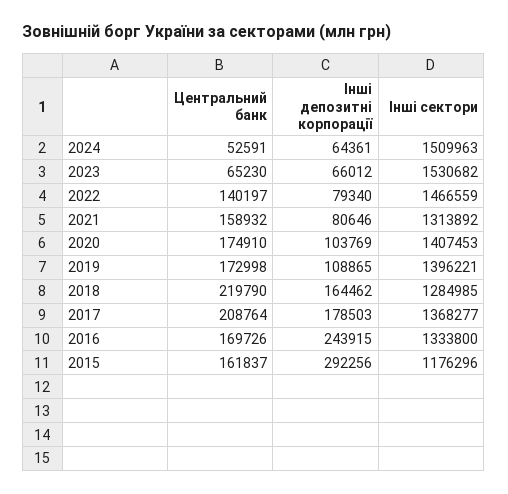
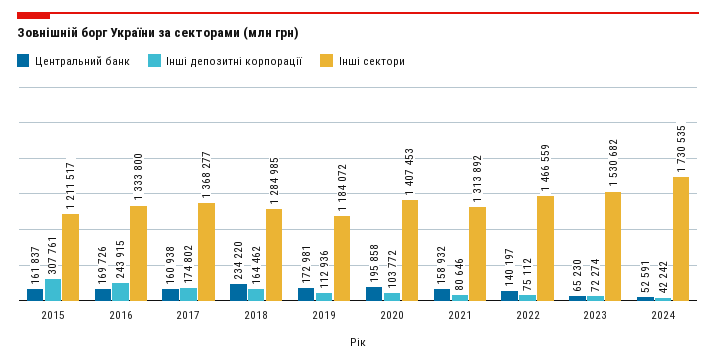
  {
    "Центральний банк": {
      "2024": 52591,
      "2023": 65230,
      "2022": 140197,
      "2021": 158932,
-     "2020": 174910,
+     "2020": 195858,
-     "2019": 172998,
+     "2019": 172981,
-     "2018": 219790,
+     "2018": 234220,
-     "2017": 208764,
+     "2017": 160938,
      "2016": 169726,
      "2015": 161837
    },
    "Інші депозитні корпорації": {
-     "2024": 64361,
+     "2024": 42242,
-     "2023": 66012,
+     "2023": 72274,
-     "2022": 79340,
+     "2022": 75112,
      "2021": 80646,
-     "2020": 103769,
+     "2020": 103772,
-     "2019": 108865,
+     "2019": 112936,
      "2018": 164462,
-     "2017": 178503,
+     "2017": 174802,
      "2016": 243915,
-     "2015": 292256
+     "2015": 307761
    },
    "Інші сектори": {
-     "2024": 1509963,
+     "2024": 1730535,
      "2023": 1530682,
      "2022": 1466559,
      "2021": 1313892,
      "2020": 1407453,
-     "2019": 1396221,
+     "2019": 1184072,
      "2018": 1284985,
      "2017": 1368277,
      "2016": 1333800,
-     "2015": 1176296
+     "2015": 1211517
    }
  }

